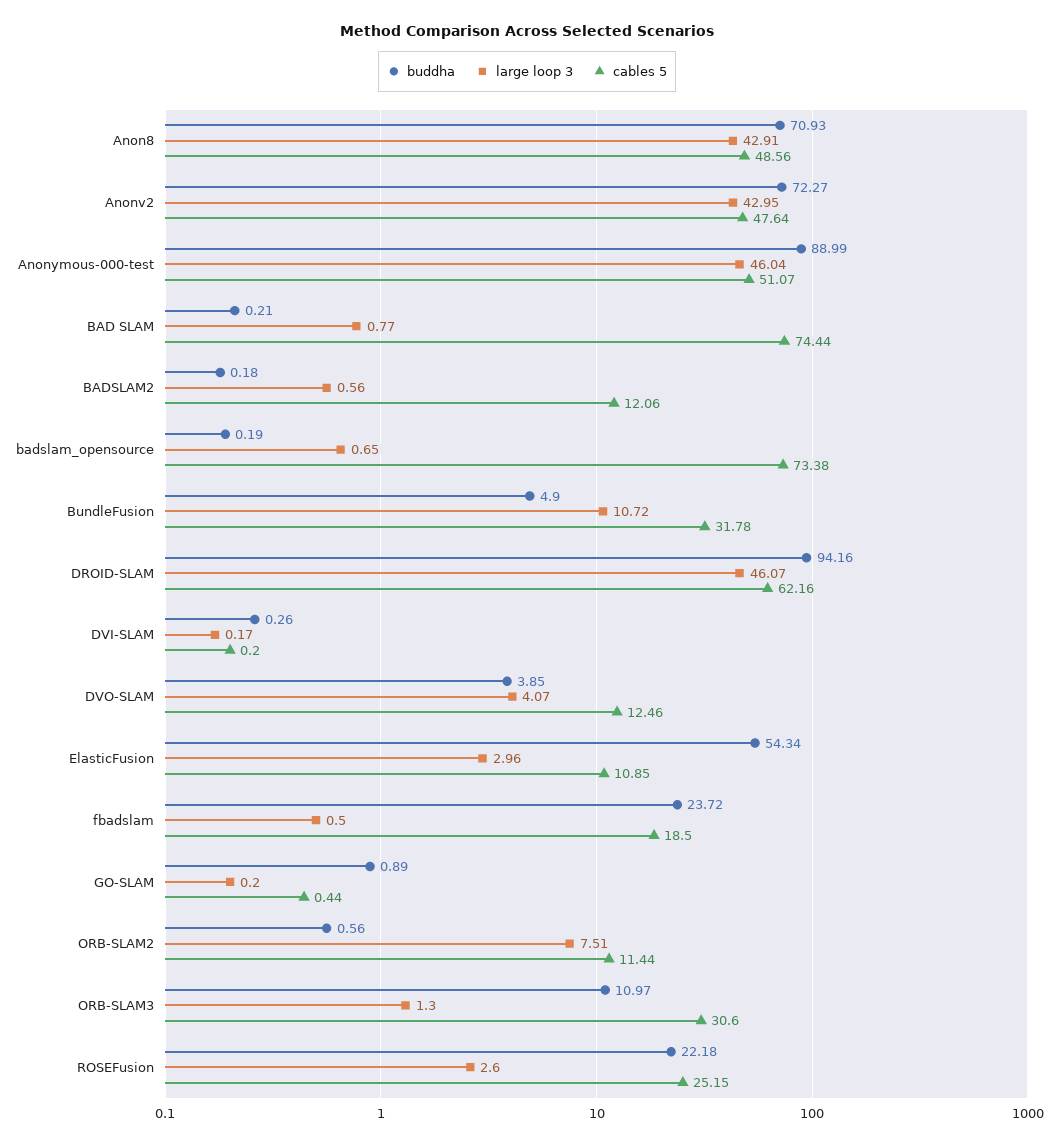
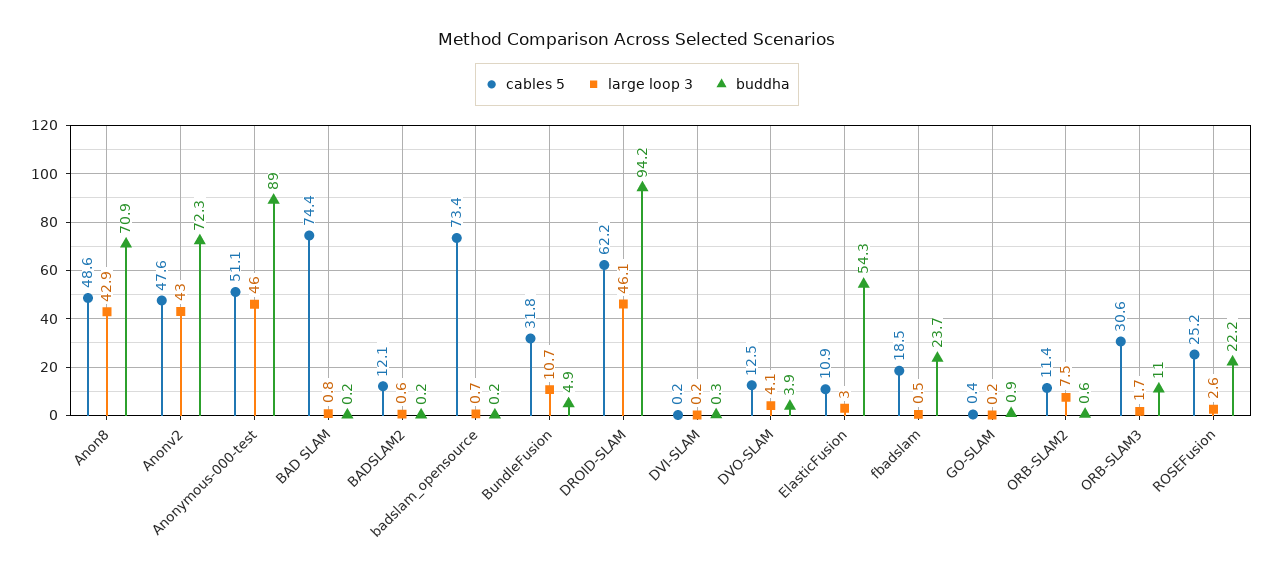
  {
    "buddha": {
      "Anon8": 70.93,
      "Anonv2": 72.27,
      "Anonymous-000-test": 88.99,
      "BAD SLAM": 0.21,
      "BADSLAM2": 0.18,
      "badslam_opensource": 0.19,
      "BundleFusion": 4.9,
      "DROID-SLAM": 94.16,
      "DVI-SLAM": 0.26,
      "DVO-SLAM": 3.85,
      "ElasticFusion": 54.34,
      "fbadslam": 23.72,
      "GO-SLAM": 0.89,
      "ORB-SLAM2": 0.56,
      "ORB-SLAM3": 10.97,
      "ROSEFusion": 22.18
    },
    "large loop 3": {
      "Anon8": 42.91,
      "Anonv2": 42.95,
      "Anonymous-000-test": 46.04,
      "BAD SLAM": 0.77,
      "BADSLAM2": 0.56,
      "badslam_opensource": 0.65,
      "BundleFusion": 10.72,
      "DROID-SLAM": 46.07,
      "DVI-SLAM": 0.17,
      "DVO-SLAM": 4.07,
      "ElasticFusion": 2.96,
      "fbadslam": 0.5,
      "GO-SLAM": 0.2,
      "ORB-SLAM2": 7.51,
-     "ORB-SLAM3": 1.3,
+     "ORB-SLAM3": 1.7,
      "ROSEFusion": 2.6
    },
    "cables 5": {
      "Anon8": 48.56,
      "Anonv2": 47.64,
      "Anonymous-000-test": 51.07,
      "BAD SLAM": 74.44,
      "BADSLAM2": 12.06,
      "badslam_opensource": 73.38,
      "BundleFusion": 31.78,
      "DROID-SLAM": 62.16,
      "DVI-SLAM": 0.2,
      "DVO-SLAM": 12.46,
      "ElasticFusion": 10.85,
      "fbadslam": 18.5,
      "GO-SLAM": 0.44,
      "ORB-SLAM2": 11.44,
      "ORB-SLAM3": 30.6,
      "ROSEFusion": 25.15
    }
  }

